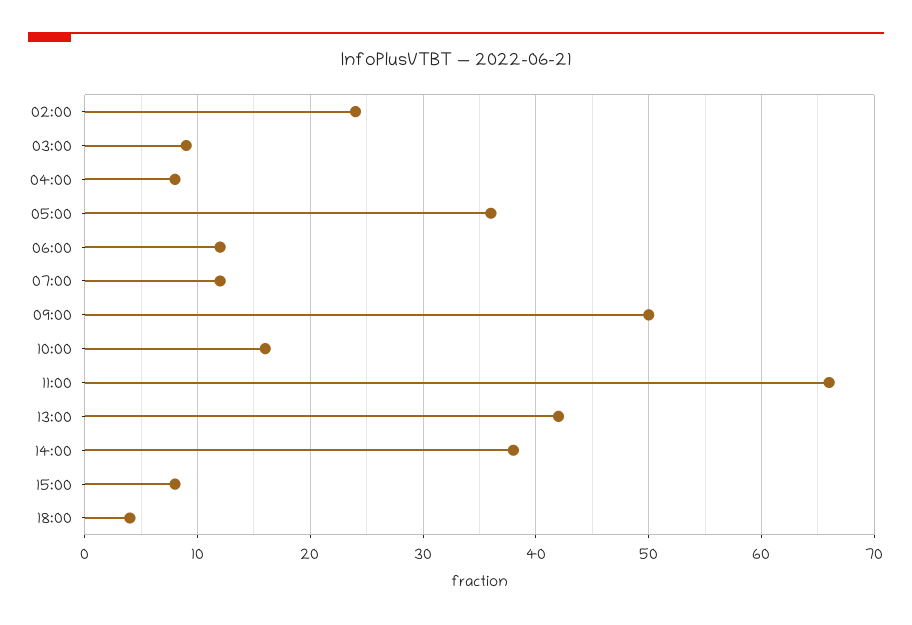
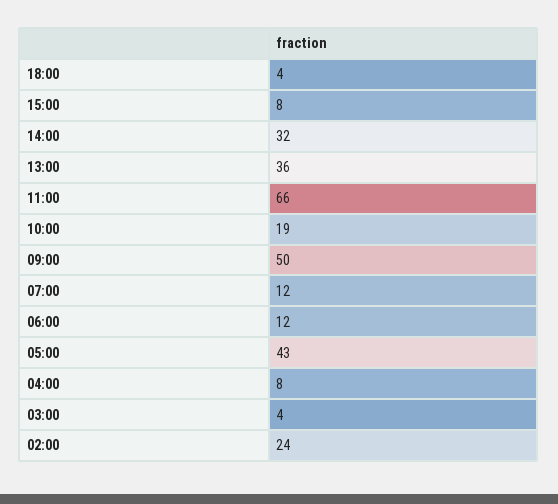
  {
    "02:00": 24,
-   "03:00": 9,
+   "03:00": 4,
    "04:00": 8,
-   "05:00": 36,
+   "05:00": 43,
    "06:00": 12,
    "07:00": 12,
    "09:00": 50,
-   "10:00": 16,
+   "10:00": 19,
    "11:00": 66,
-   "13:00": 42,
+   "13:00": 36,
-   "14:00": 38,
+   "14:00": 32,
    "15:00": 8,
    "18:00": 4
  }

